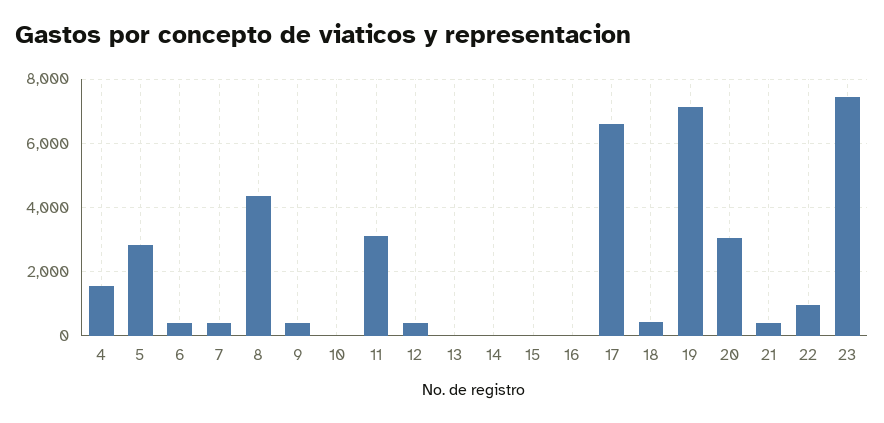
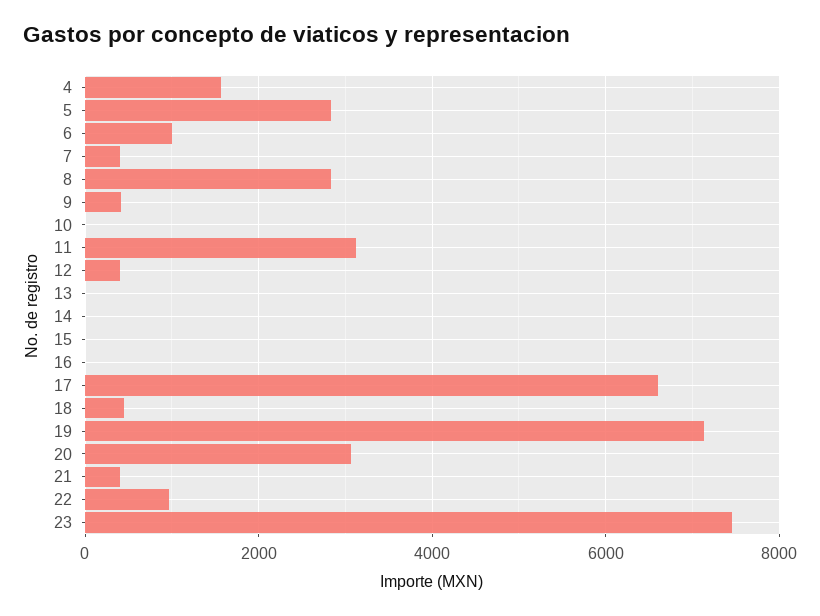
  {
    "4": 1600,
    "5": 2800,
-   "6": 400,
+   "6": 1000,
    "7": 400,
-   "8": 4400,
+   "8": 2800,
    "9": 400,
    "10": 0,
    "11": 3200,
    "12": 400,
    "13": 0,
    "14": 0,
    "15": 0,
    "16": 0,
    "17": 6600,
    "18": 400,
    "19": 7200,
    "20": 3000,
    "21": 400,
    "22": 1000,
    "23": 7400
  }

